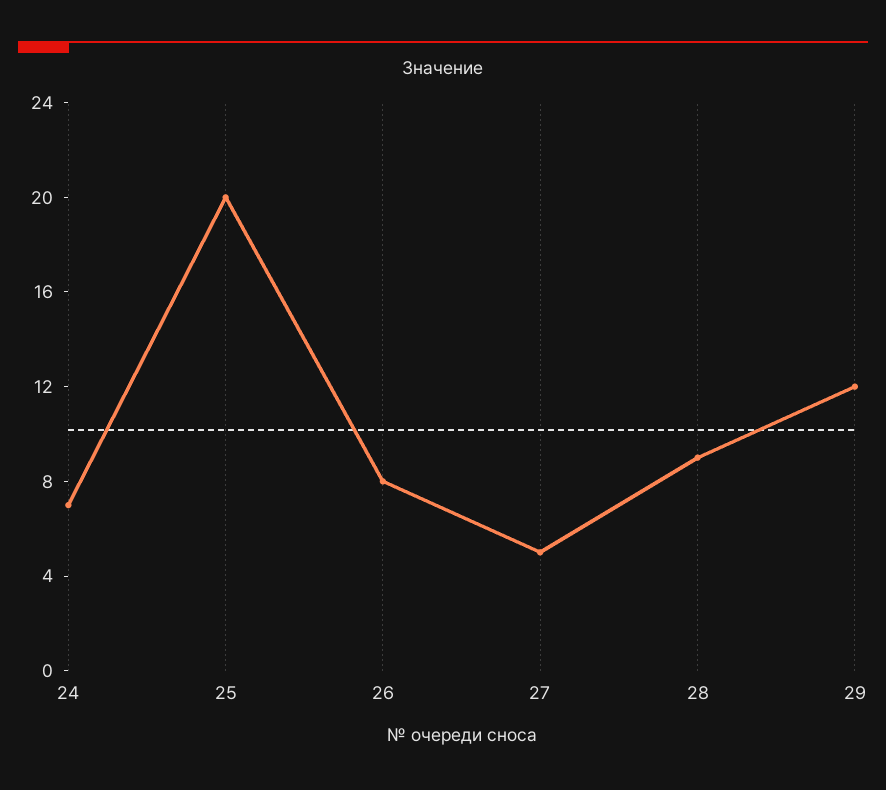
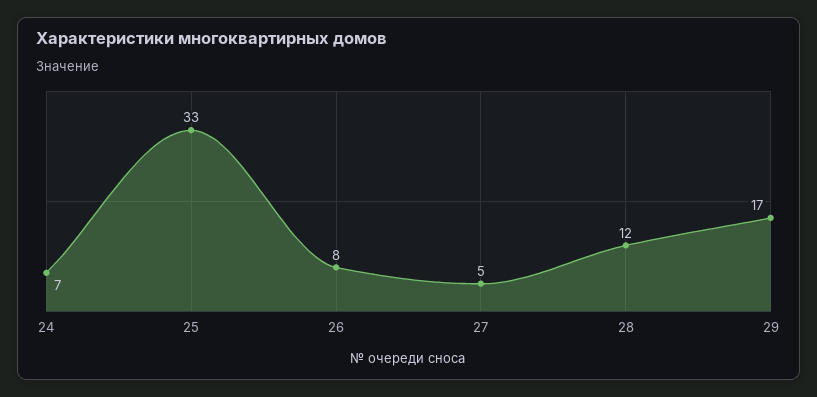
  {
    "24": 7,
-   "25": 20,
+   "25": 33,
    "26": 8,
    "27": 5,
-   "28": 9,
+   "28": 12,
-   "29": 12
+   "29": 17
  }

